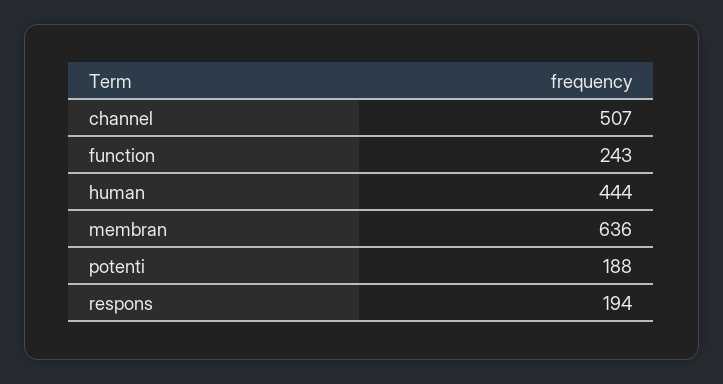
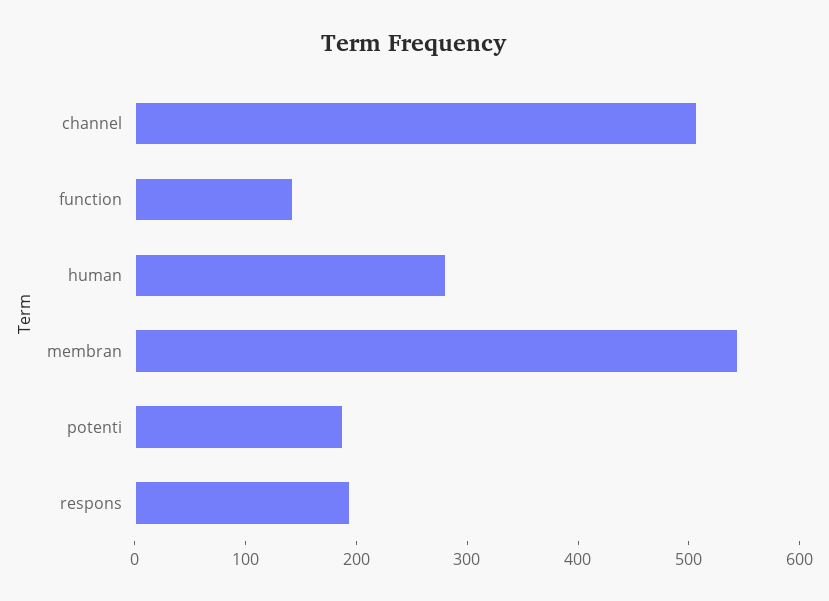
  {
    "channel": 507,
-   "function": 243,
+   "function": 140,
-   "human": 444,
+   "human": 280,
-   "membran": 636,
+   "membran": 540,
    "potenti": 188,
    "respons": 194
  }

